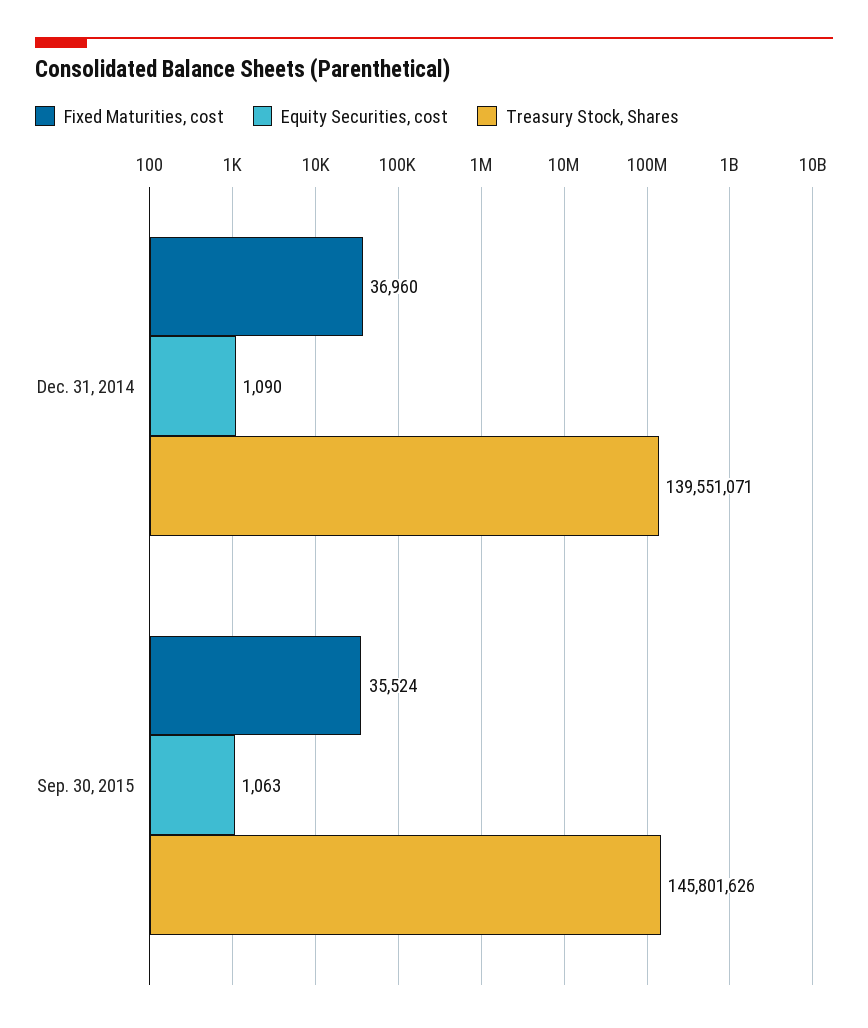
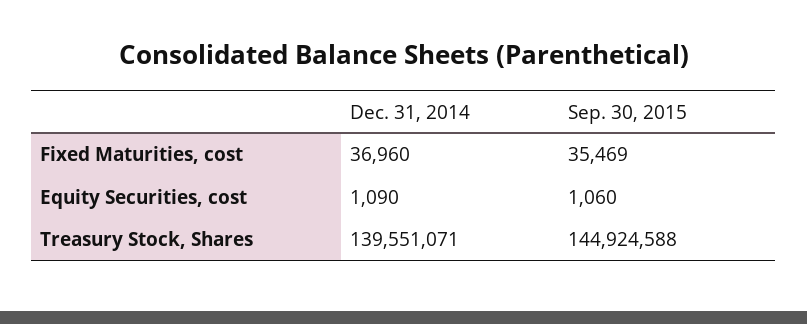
  {
    "Fixed Maturities, cost": {
      "Dec. 31, 2014": 36960,
-     "Sep. 30, 2015": 35524
+     "Sep. 30, 2015": 35469
    },
    "Equity Securities, cost": {
      "Dec. 31, 2014": 1090,
-     "Sep. 30, 2015": 1063
+     "Sep. 30, 2015": 1060
    },
    "Treasury Stock, Shares": {
      "Dec. 31, 2014": 139551071,
-     "Sep. 30, 2015": 145801626
+     "Sep. 30, 2015": 144924588
    }
  }

